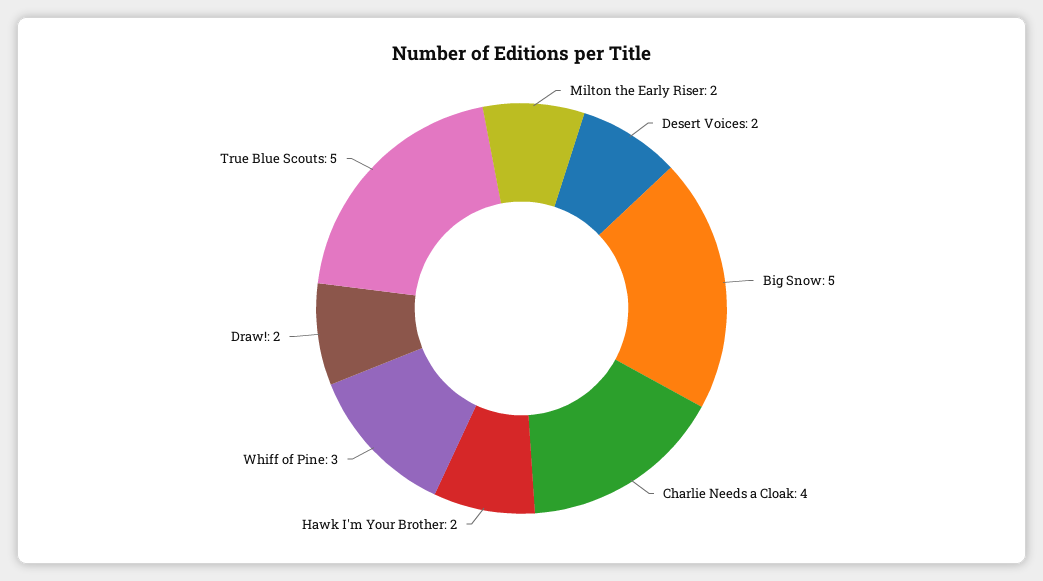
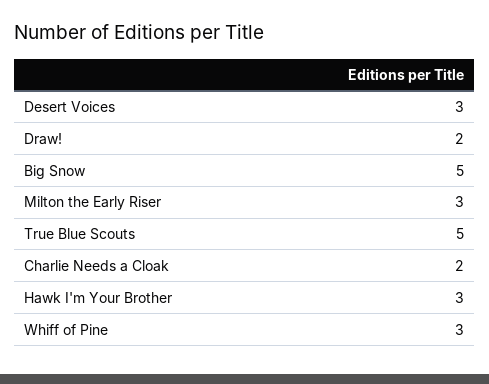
  {
-   "Milton the Early Riser": 2,
+   "Milton the Early Riser": 3,
-   "Desert Voices": 2,
+   "Desert Voices": 3,
    "Big Snow": 5,
-   "Charlie Needs a Cloak": 4,
+   "Charlie Needs a Cloak": 2,
-   "Hawk I'm Your Brother": 2,
+   "Hawk I'm Your Brother": 3,
    "Whiff of Pine": 3,
    "Draw!": 2,
    "True Blue Scouts": 5
  }

